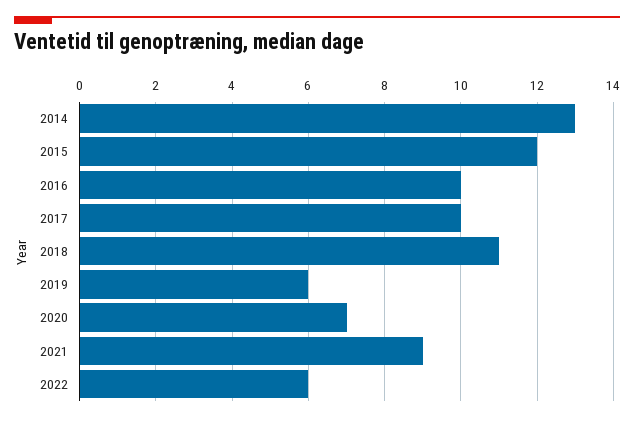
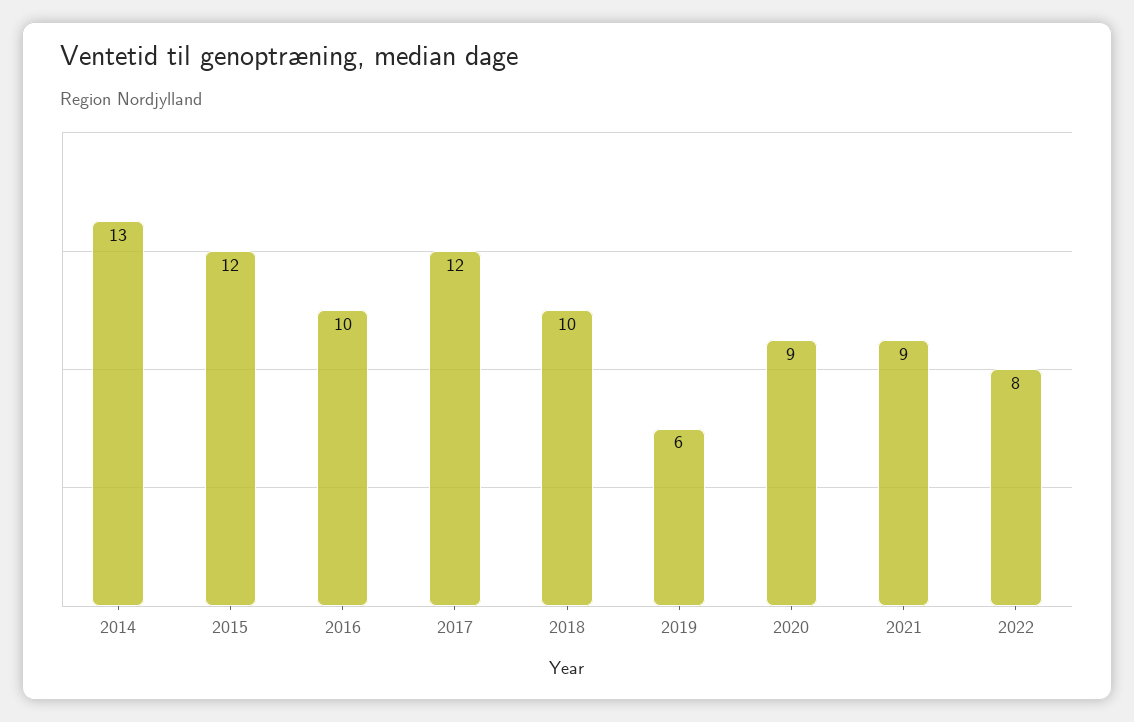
  {
    "2014": 13,
    "2015": 12,
    "2016": 10,
-   "2017": 10,
+   "2017": 12,
-   "2018": 11,
+   "2018": 10,
    "2019": 6,
-   "2020": 7,
+   "2020": 9,
    "2021": 9,
-   "2022": 6
+   "2022": 8
  }

